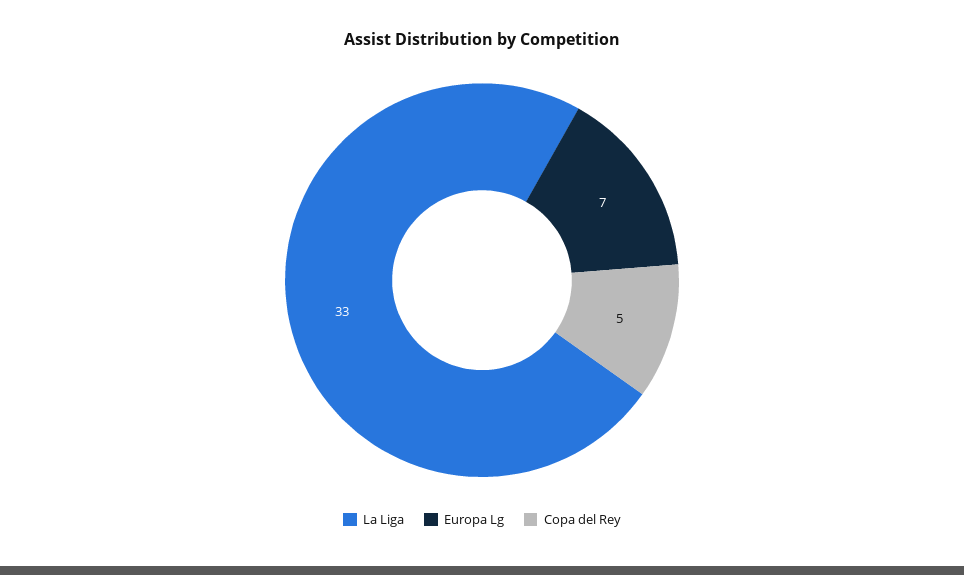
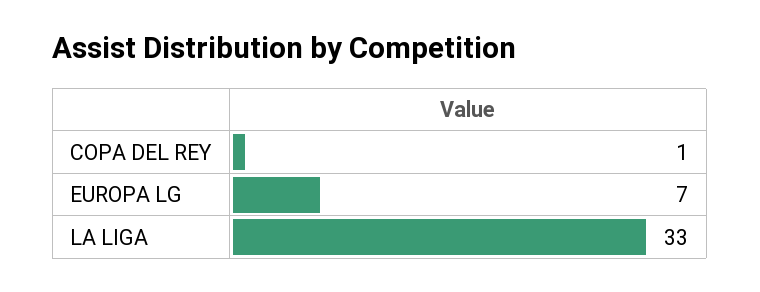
  {
    "La Liga": 33,
    "Europa Lg": 7,
-   "Copa del Rey": 5
+   "Copa del Rey": 1
  }

